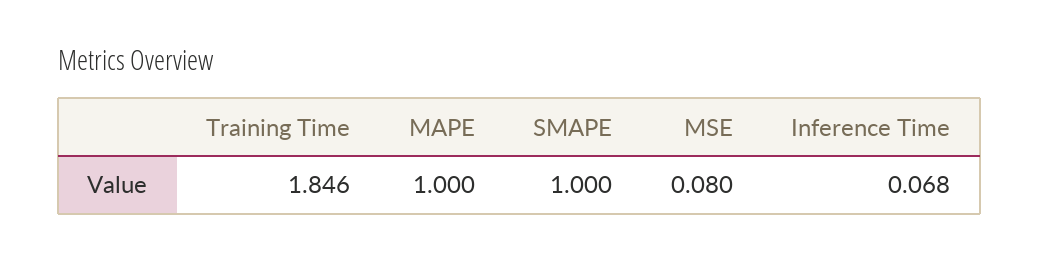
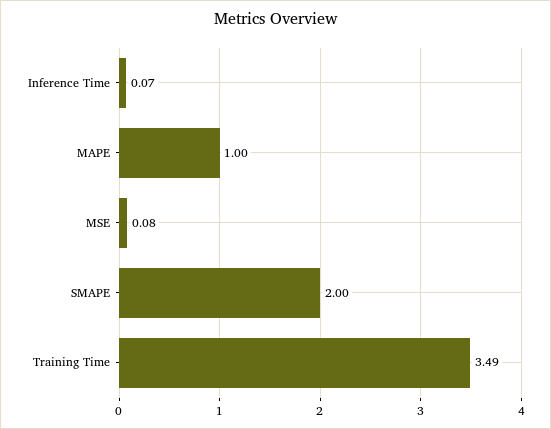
  {
-   "Training Time": 1.846,
+   "Training Time": 3.49,
    "MAPE": 1,
-   "SMAPE": 1,
+   "SMAPE": 2,
    "MSE": 0.08,
    "Inference Time": 0.068
  }

